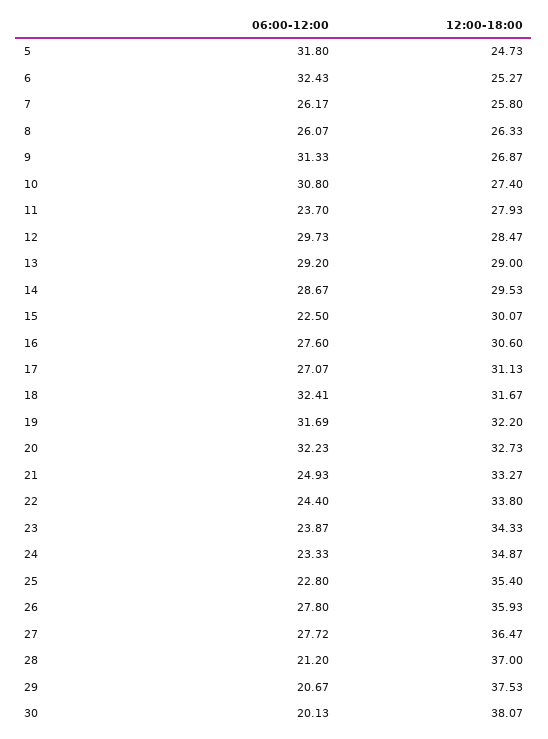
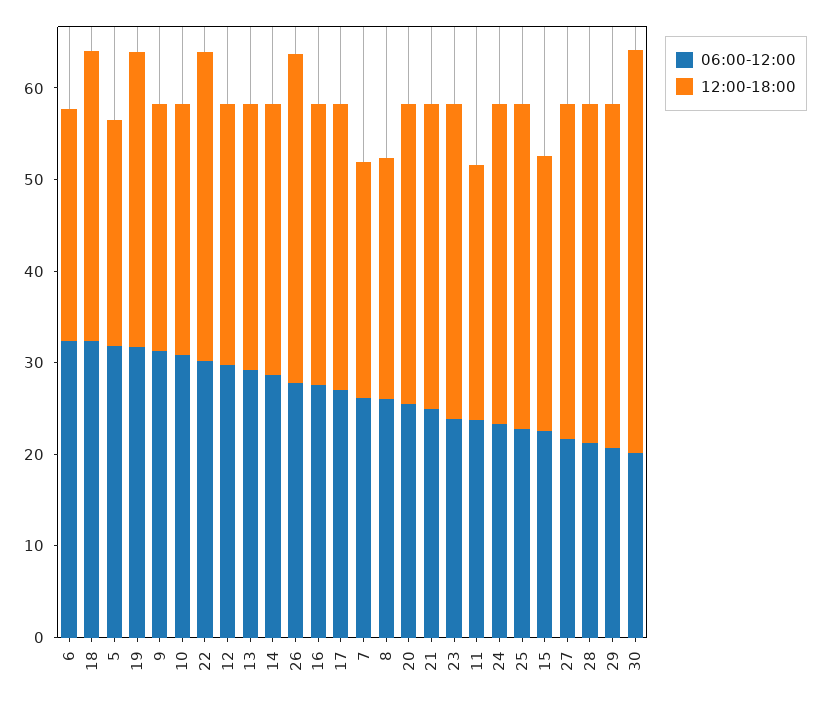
  {
    "06:00-12:00": {
      "5": 31.8,
      "6": 32.43,
      "7": 26.17,
      "8": 26.07,
      "9": 31.33,
      "10": 30.8,
      "11": 23.7,
      "12": 29.73,
      "13": 29.2,
      "14": 28.67,
      "15": 22.5,
      "16": 27.6,
      "17": 27.07,
      "18": 32.41,
      "19": 31.69,
-     "20": 32.23,
+     "20": 26,
      "21": 24.93,
-     "22": 24.4,
+     "22": 30,
      "23": 23.87,
      "24": 23.33,
      "25": 22.8,
      "26": 27.8,
-     "27": 27.72,
+     "27": 22,
      "28": 21.2,
      "29": 20.67,
      "30": 20.13
    },
    "12:00-18:00": {
      "5": 24.73,
      "6": 25.27,
      "7": 25.8,
      "8": 26.33,
      "9": 26.87,
      "10": 27.4,
      "11": 27.93,
      "12": 28.47,
      "13": 29,
      "14": 29.53,
      "15": 30.07,
      "16": 30.6,
      "17": 31.13,
      "18": 31.67,
      "19": 32.2,
      "20": 32.73,
      "21": 33.27,
      "22": 33.8,
      "23": 34.33,
      "24": 34.87,
      "25": 35.4,
      "26": 35.93,
      "27": 36.47,
      "28": 37,
      "29": 37.53,
-     "30": 38.07
+     "30": 44
    }
  }

